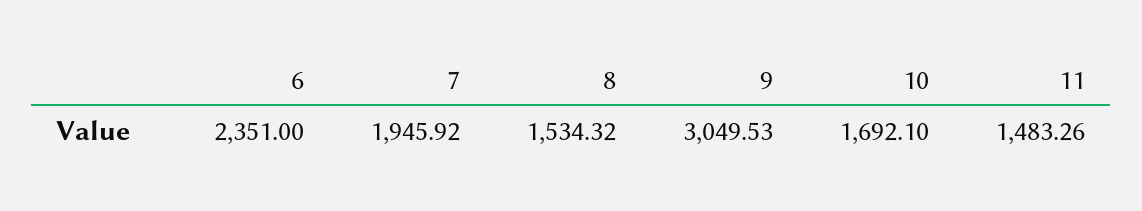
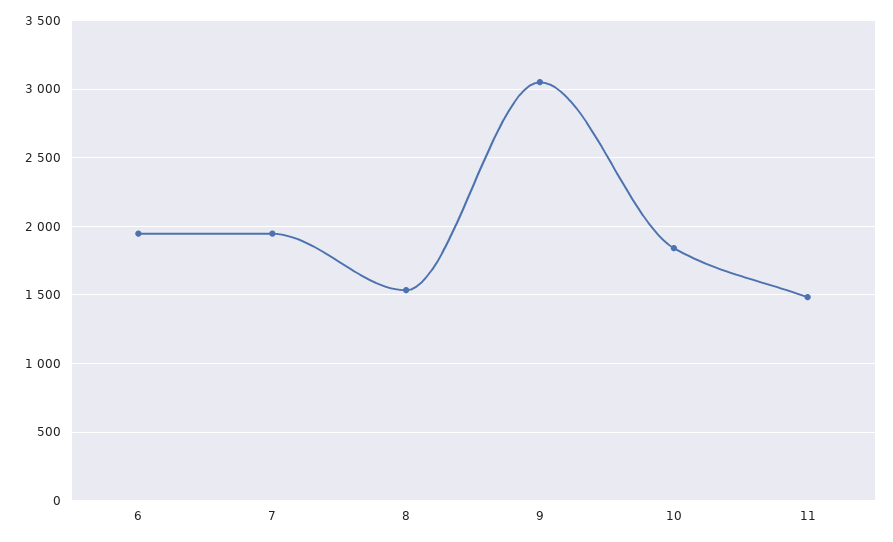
  {
-   "6": 2351,
+   "6": 1950,
    "7": 1945.92,
    "8": 1534.32,
    "9": 3049.53,
-   "10": 1692.1,
+   "10": 1850,
    "11": 1483.26
  }

